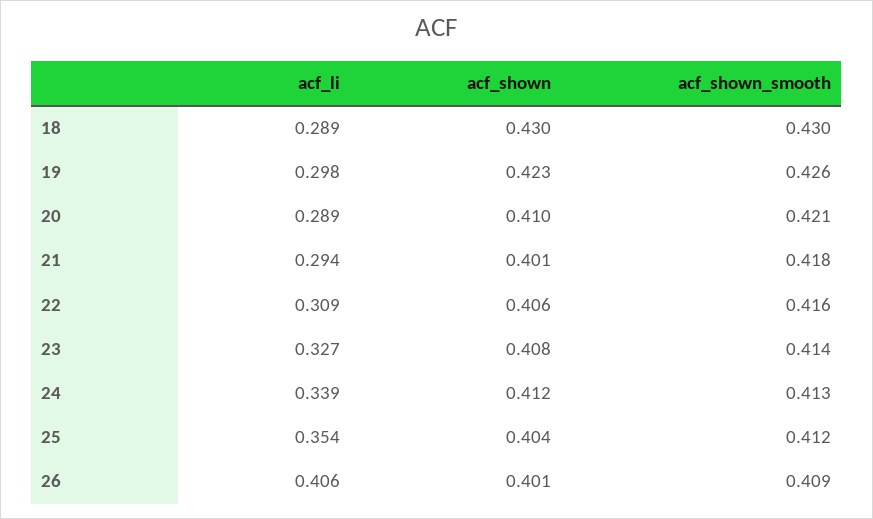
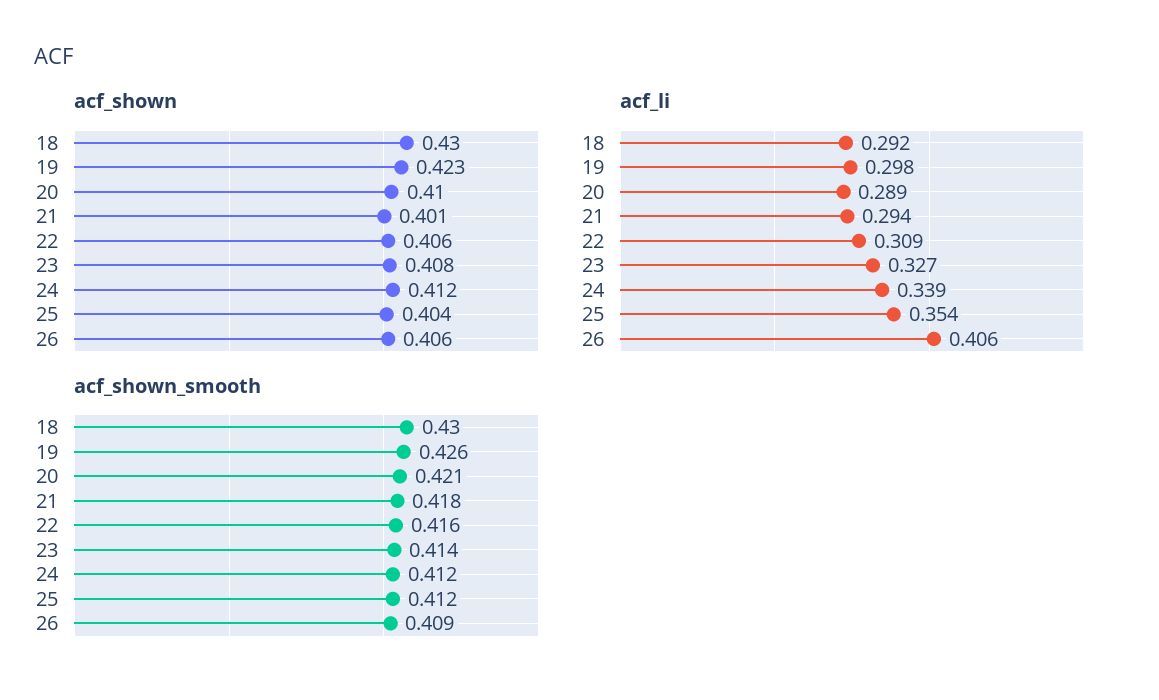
  {
    "acf_li": {
-     "18": 0.289,
+     "18": 0.292,
      "19": 0.298,
      "20": 0.289,
      "21": 0.294,
      "22": 0.309,
      "23": 0.327,
      "24": 0.339,
      "25": 0.354,
      "26": 0.406
    },
    "acf_shown": {
      "18": 0.43,
      "19": 0.423,
      "20": 0.41,
      "21": 0.401,
      "22": 0.406,
      "23": 0.408,
      "24": 0.412,
      "25": 0.404,
-     "26": 0.401
+     "26": 0.406
    },
    "acf_shown_smooth": {
      "18": 0.43,
      "19": 0.426,
      "20": 0.421,
      "21": 0.418,
      "22": 0.416,
      "23": 0.414,
-     "24": 0.413,
+     "24": 0.412,
      "25": 0.412,
      "26": 0.409
    }
  }

